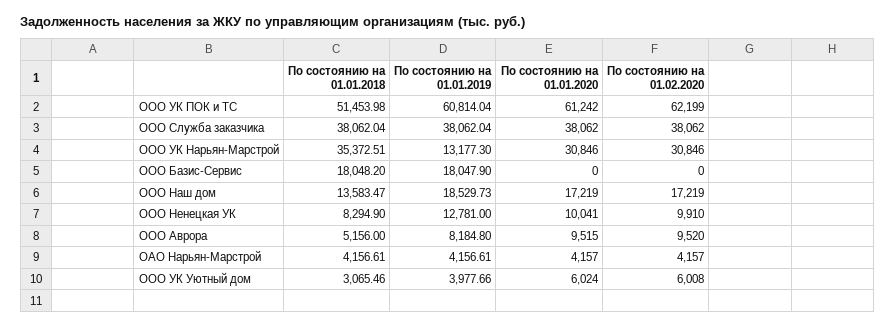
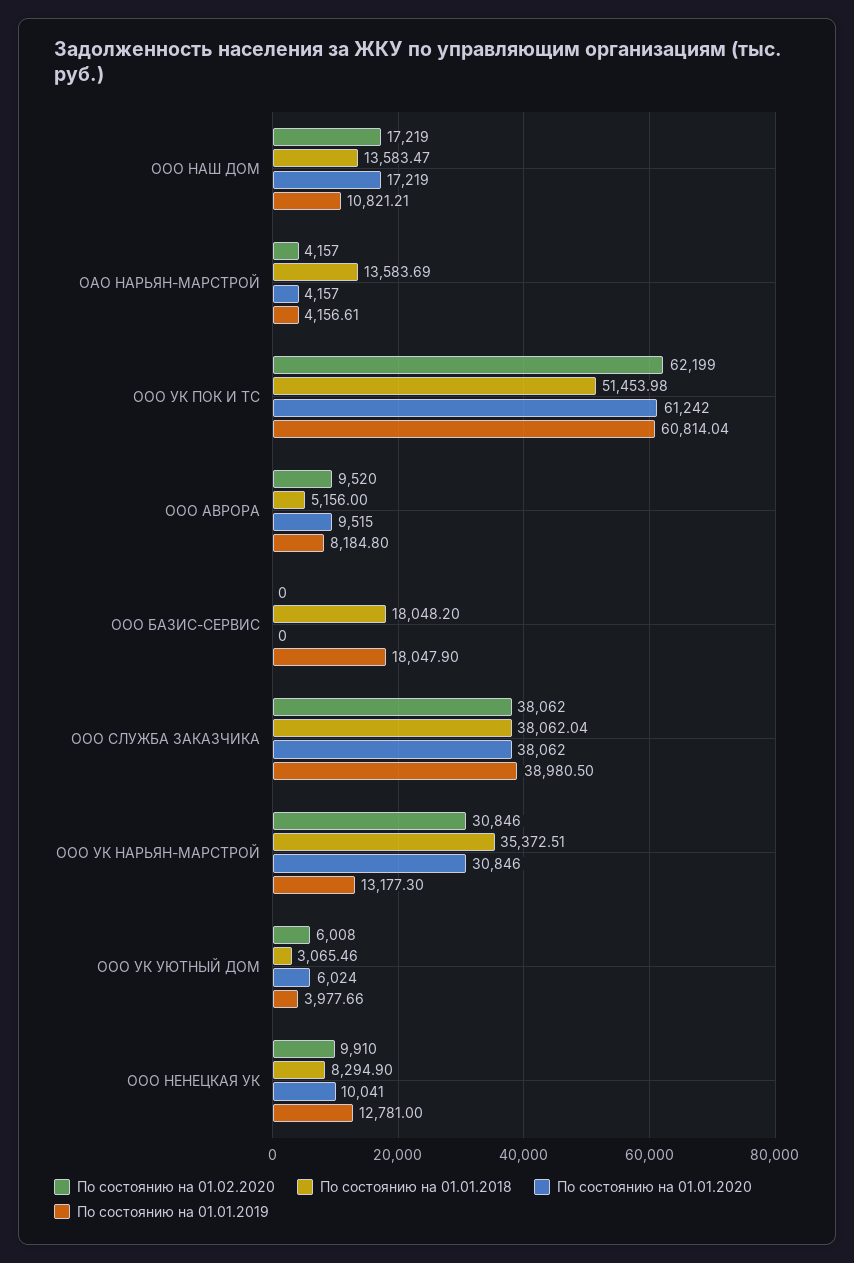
  {
    "По состоянию на 01.01.2018": {
      "ООО УК ПОК и ТС": 51453.98,
      "ООО Служба заказчика": 38062.04,
      "ООО УК Нарьян-Марстрой": 35372.51,
      "ООО Базис-Сервис": 18048.2,
      "ООО Наш дом": 13583.47,
      "ООО Ненецкая УК": 8294.9,
      "ООО Аврора": 5156,
-     "ОАО Нарьян-Марстрой": 4156.61,
+     "ОАО Нарьян-Марстрой": 13583.69,
      "ООО УК Уютный дом": 3065.46
    },
    "По состоянию на 01.01.2019": {
      "ООО УК ПОК и ТС": 60814.04,
-     "ООО Служба заказчика": 38062.04,
+     "ООО Служба заказчика": 38980.5,
      "ООО УК Нарьян-Марстрой": 13177.3,
      "ООО Базис-Сервис": 18047.9,
-     "ООО Наш дом": 18529.73,
+     "ООО Наш дом": 10821.21,
      "ООО Ненецкая УК": 12781,
      "ООО Аврора": 8184.8,
      "ОАО Нарьян-Марстрой": 4156.61,
      "ООО УК Уютный дом": 3977.66
    },
    "По состоянию на 01.01.2020": {
      "ООО УК ПОК и ТС": 61242,
      "ООО Служба заказчика": 38062,
      "ООО УК Нарьян-Марстрой": 30846,
      "ООО Базис-Сервис": 0,
      "ООО Наш дом": 17219,
      "ООО Ненецкая УК": 10041,
      "ООО Аврора": 9515,
      "ОАО Нарьян-Марстрой": 4157,
      "ООО УК Уютный дом": 6024
    },
    "По состоянию на 01.02.2020": {
      "ООО УК ПОК и ТС": 62199,
      "ООО Служба заказчика": 38062,
      "ООО УК Нарьян-Марстрой": 30846,
      "ООО Базис-Сервис": 0,
      "ООО Наш дом": 17219,
      "ООО Ненецкая УК": 9910,
      "ООО Аврора": 9520,
      "ОАО Нарьян-Марстрой": 4157,
      "ООО УК Уютный дом": 6008
    }
  }

